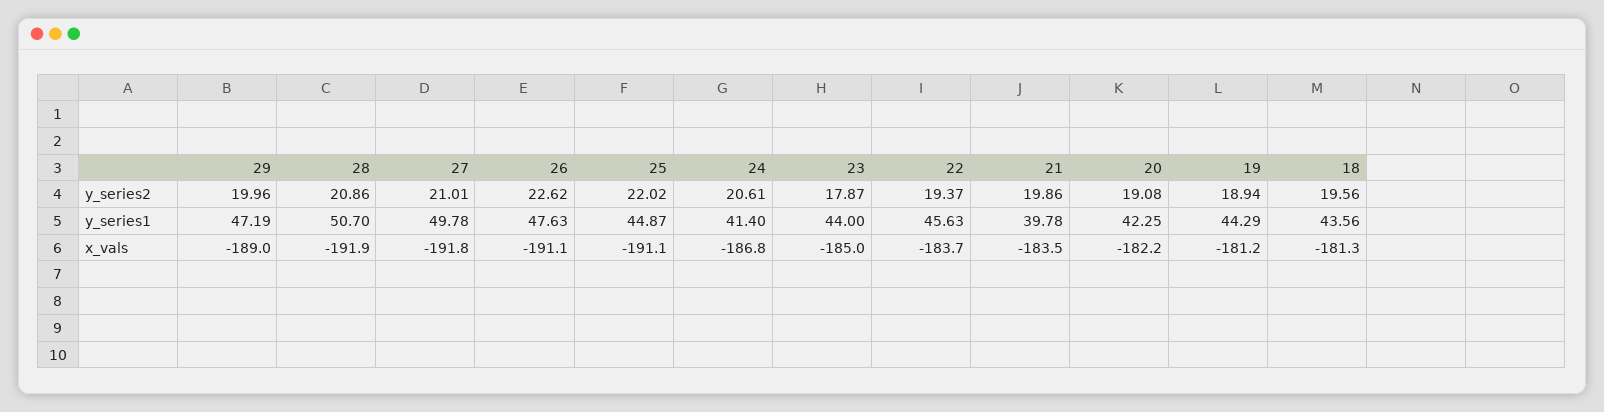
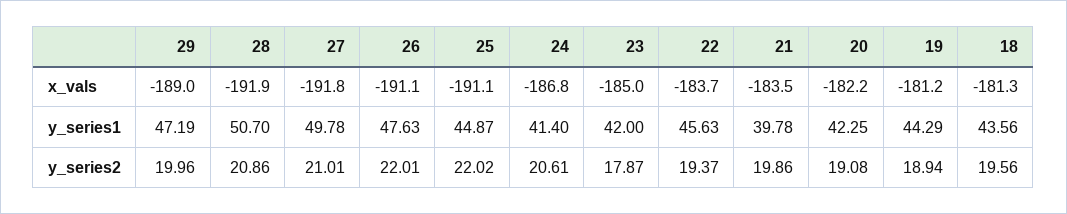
  {
    "29": {
      "y_series2": 19.96,
      "y_series1": 47.19,
      "x_vals": -189
    },
    "28": {
      "y_series2": 20.86,
      "y_series1": 50.7,
      "x_vals": -191.9
    },
    "27": {
      "y_series2": 21.01,
      "y_series1": 49.78,
      "x_vals": -191.8
    },
    "26": {
-     "y_series2": 22.62,
+     "y_series2": 22.01,
      "y_series1": 47.63,
      "x_vals": -191.1
    },
    "25": {
      "y_series2": 22.02,
      "y_series1": 44.87,
      "x_vals": -191.1
    },
    "24": {
      "y_series2": 20.61,
      "y_series1": 41.4,
      "x_vals": -186.8
    },
    "23": {
      "y_series2": 17.87,
-     "y_series1": 44,
+     "y_series1": 42,
      "x_vals": -185
    },
    "22": {
      "y_series2": 19.37,
      "y_series1": 45.63,
      "x_vals": -183.7
    },
    "21": {
      "y_series2": 19.86,
      "y_series1": 39.78,
      "x_vals": -183.5
    },
    "20": {
      "y_series2": 19.08,
      "y_series1": 42.25,
      "x_vals": -182.2
    },
    "19": {
      "y_series2": 18.94,
      "y_series1": 44.29,
      "x_vals": -181.2
    },
    "18": {
      "y_series2": 19.56,
      "y_series1": 43.56,
      "x_vals": -181.3
    }
  }

